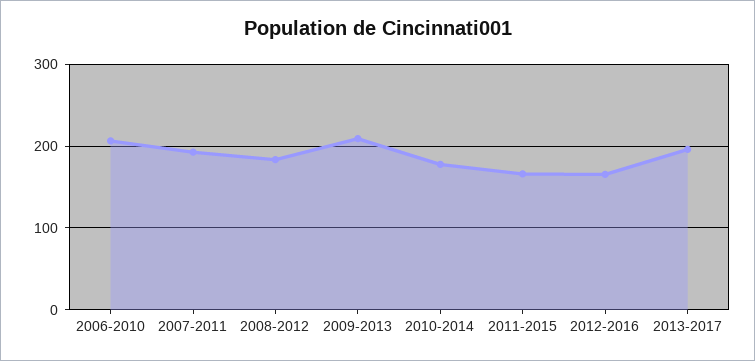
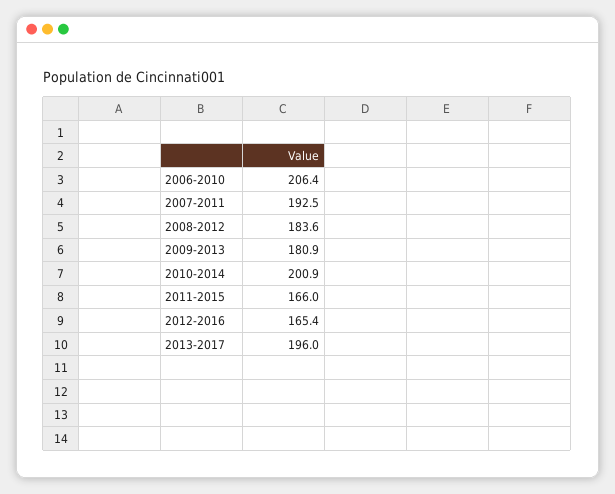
  {
    "2006-2010": 206.4,
    "2007-2011": 192.5,
    "2008-2012": 183.6,
-   "2009-2013": 210,
+   "2009-2013": 180.9,
-   "2010-2014": 180,
+   "2010-2014": 200.9,
    "2011-2015": 166,
    "2012-2016": 165.4,
    "2013-2017": 196
  }

